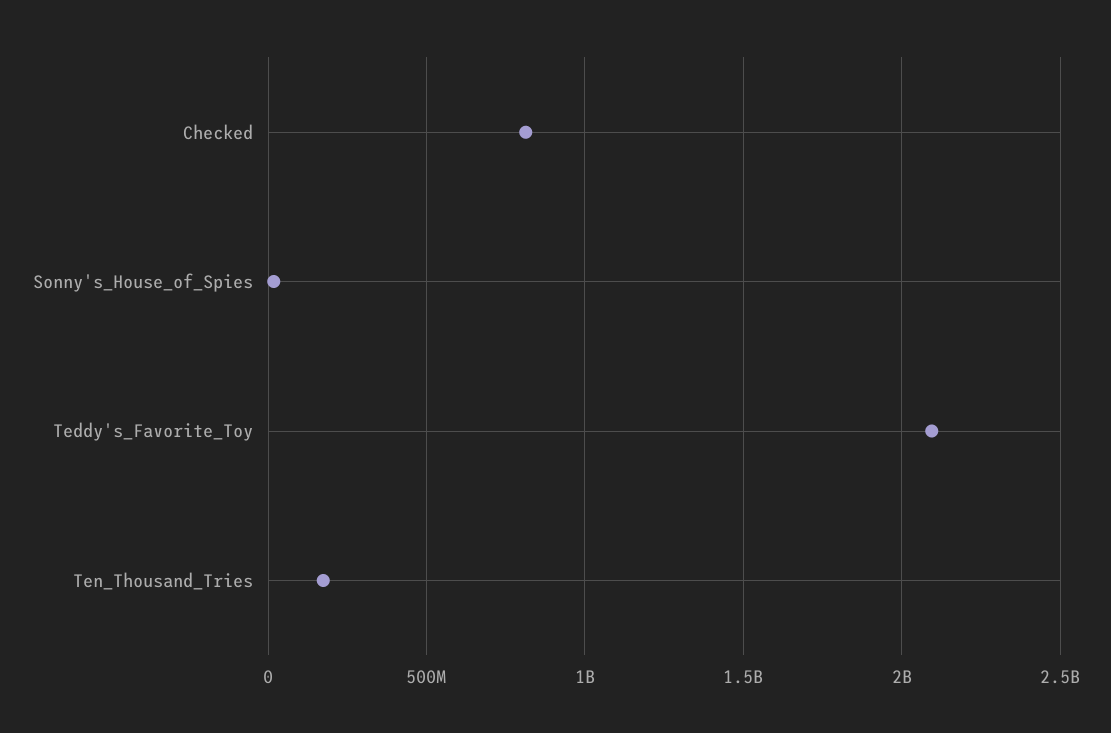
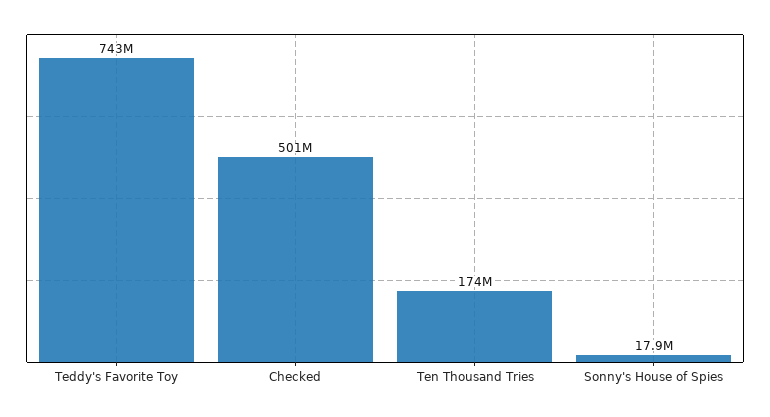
  {
-   "Checked": 800000000,
+   "Checked": 501000000,
    "Sonny's_House_of_Spies": 17900000,
-   "Teddy's_Favorite_Toy": 2100000000,
+   "Teddy's_Favorite_Toy": 743000000,
    "Ten_Thousand_Tries": 174000000
  }

